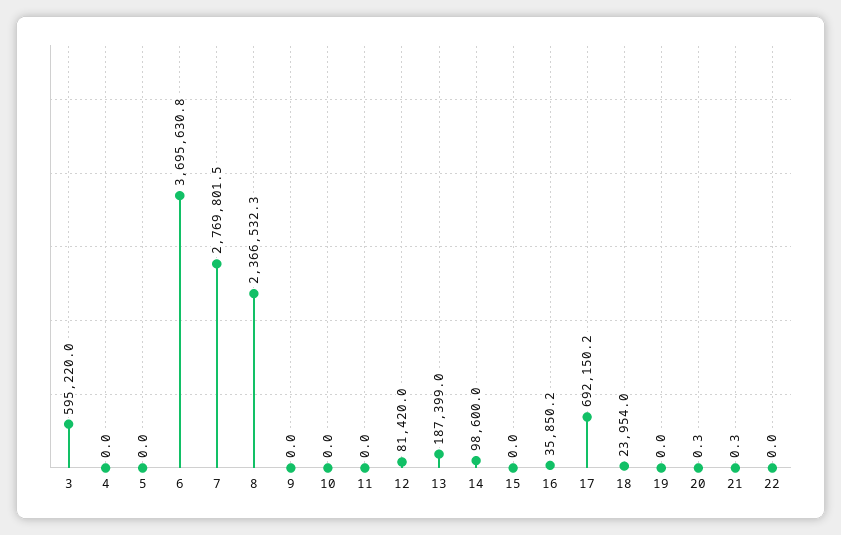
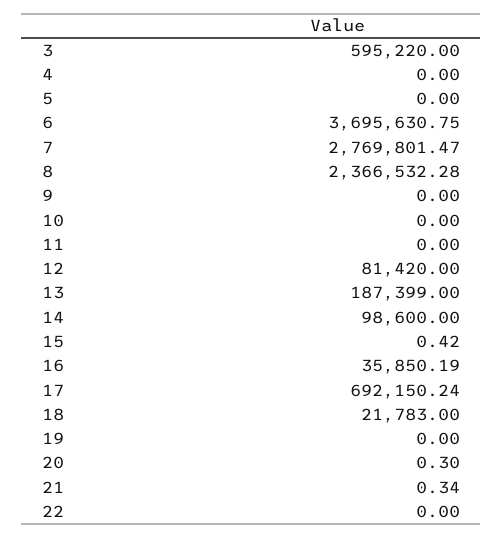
  {
    "3": 595220,
    "4": 0,
    "5": 0,
    "6": 3695630.75,
    "7": 2769801.47,
    "8": 2366532.28,
    "9": 0,
    "10": 0,
    "11": 0,
    "12": 81420,
    "13": 187399,
    "14": 98600,
-   "15": 0,
+   "15": 0.42,
    "16": 35850.19,
    "17": 692150.24,
-   "18": 23954,
+   "18": 21783,
    "19": 0,
    "20": 0.3,
    "21": 0.34,
    "22": 0
  }

